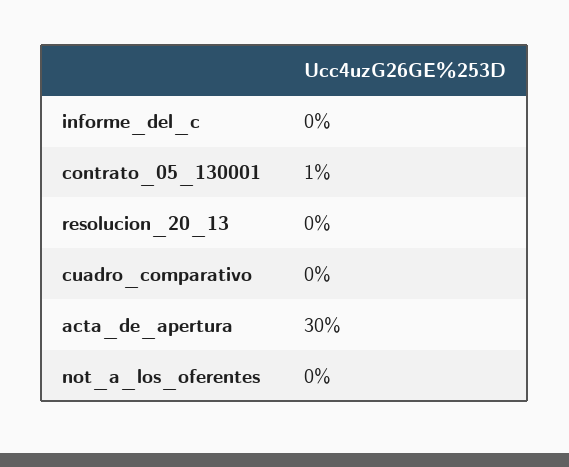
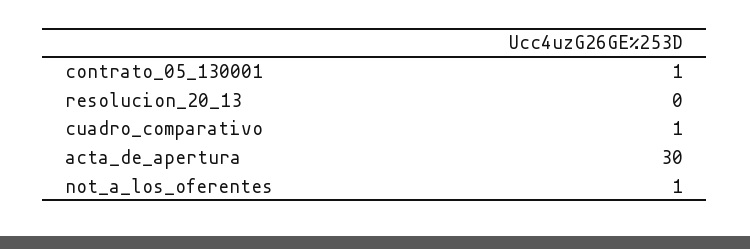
  {
-   "informe_del_c": 0,
    "contrato_05_130001": 1,
    "resolucion_20_13": 0,
-   "cuadro_comparativo": 0,
+   "cuadro_comparativo": 1,
    "acta_de_apertura": 30,
-   "not_a_los_oferentes": 0
+   "not_a_los_oferentes": 1
  }

